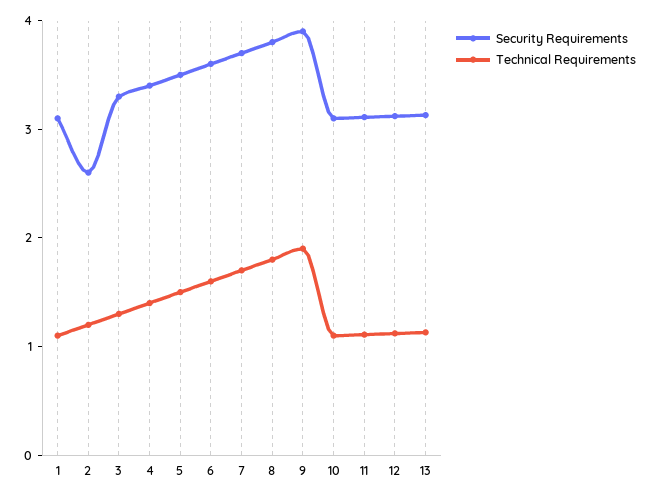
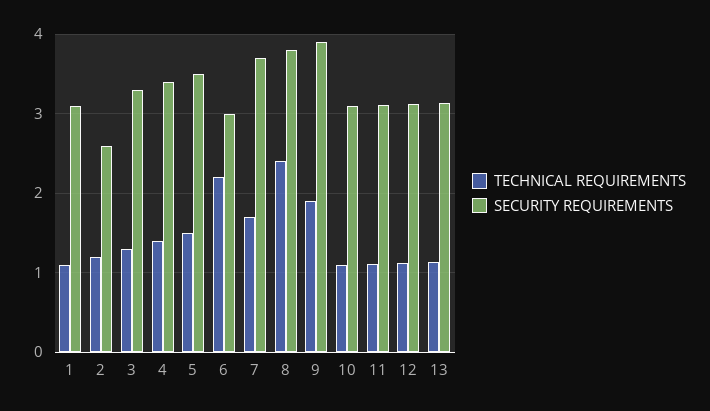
  {
    "Security Requirements": {
      "1": 3.1,
      "2": 2.6,
      "3": 3.3,
      "4": 3.4,
      "5": 3.5,
-     "6": 3.6,
+     "6": 3,
      "7": 3.7,
      "8": 3.8,
      "9": 3.9,
      "10": 3.1,
      "11": 3.1,
      "12": 3.1,
      "13": 3.1
    },
    "Technical Requirements": {
      "1": 1.1,
      "2": 1.2,
      "3": 1.3,
      "4": 1.4,
      "5": 1.5,
-     "6": 1.6,
+     "6": 2.2,
      "7": 1.7,
-     "8": 1.8,
+     "8": 2.4,
      "9": 1.9,
      "10": 1.1,
      "11": 1.1,
      "12": 1.1,
      "13": 1.1
    }
  }

